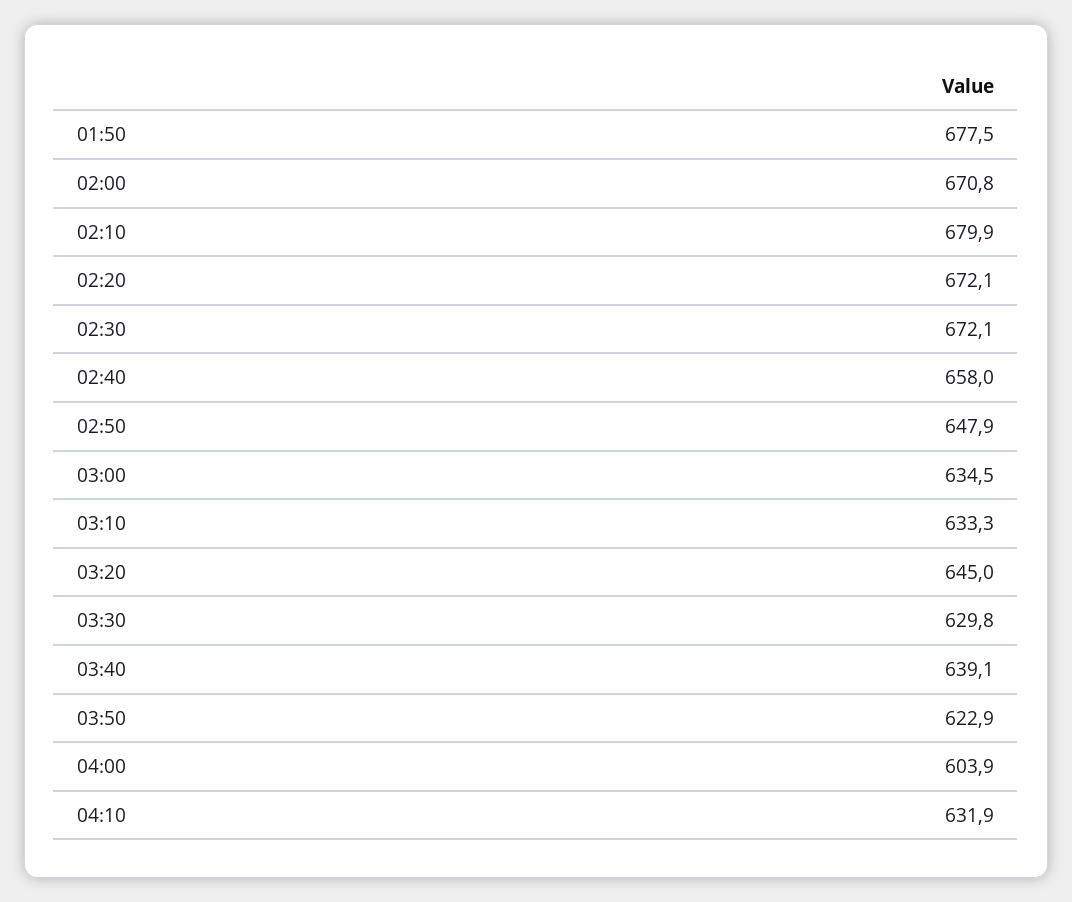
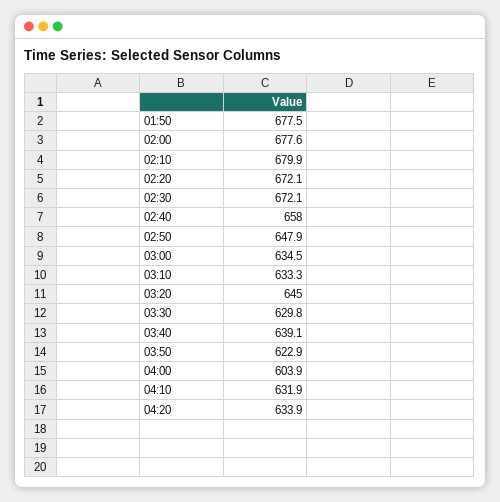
  {
    "01:50": 677.5,
-   "02:00": 670.8,
+   "02:00": 677.6,
    "02:10": 679.9,
    "02:20": 672.1,
    "02:30": 672.1,
    "02:40": 658,
    "02:50": 647.9,
    "03:00": 634.5,
    "03:10": 633.3,
    "03:20": 645,
    "03:30": 629.8,
    "03:40": 639.1,
    "03:50": 622.9,
    "04:00": 603.9,
-   "04:10": 631.9
+   "04:10": 631.9,
+   "04:20": 633.9
  }

